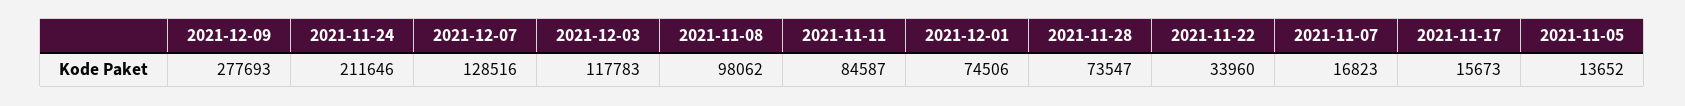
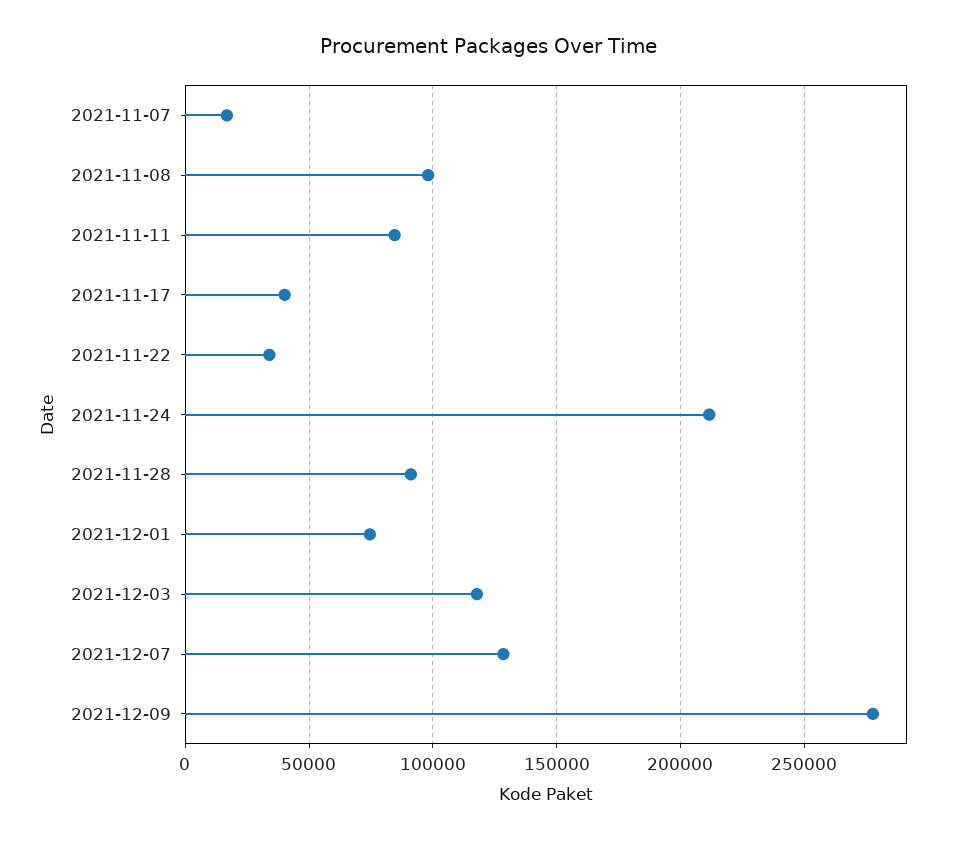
  {
    "2021-12-09": 277693,
    "2021-11-24": 211646,
    "2021-12-07": 128516,
    "2021-12-03": 117783,
    "2021-11-08": 98062,
    "2021-11-11": 84587,
    "2021-12-01": 74506,
-   "2021-11-28": 73547,
+   "2021-11-28": 90000,
    "2021-11-22": 33960,
    "2021-11-07": 16823,
-   "2021-11-17": 15673,
+   "2021-11-17": 40000
-   "2021-11-05": 13652
  }

